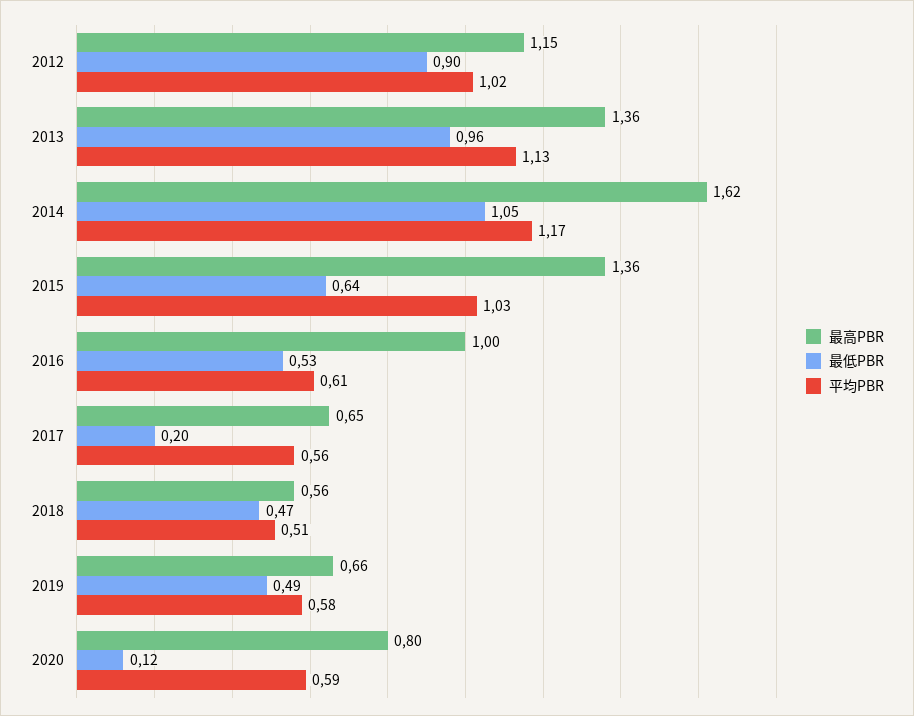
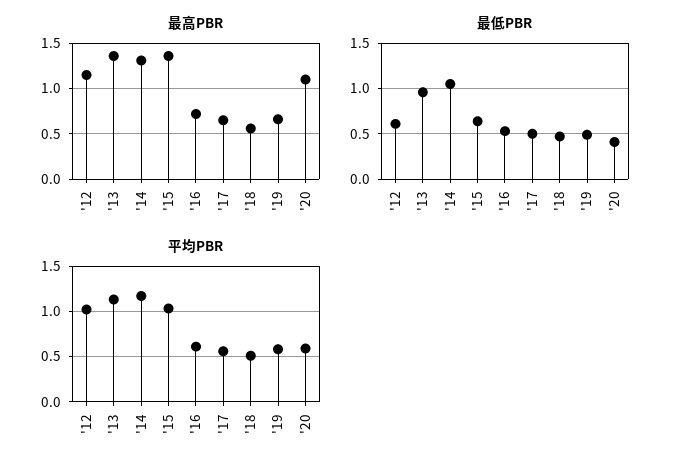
  {
    "最高PBR": {
      "2012": 1.15,
      "2013": 1.36,
-     "2014": 1.62,
+     "2014": 1.3,
      "2015": 1.36,
-     "2016": 1,
+     "2016": 0.7,
      "2017": 0.65,
      "2018": 0.56,
      "2019": 0.66,
-     "2020": 0.8
+     "2020": 1.1
    },
    "最低PBR": {
-     "2012": 0.9,
+     "2012": 0.6,
      "2013": 0.96,
      "2014": 1.05,
      "2015": 0.64,
      "2016": 0.53,
-     "2017": 0.2,
+     "2017": 0.5,
      "2018": 0.47,
      "2019": 0.49,
-     "2020": 0.12
+     "2020": 0.4
    },
    "平均PBR": {
      "2012": 1.02,
      "2013": 1.13,
      "2014": 1.17,
      "2015": 1.03,
      "2016": 0.61,
      "2017": 0.56,
      "2018": 0.51,
      "2019": 0.58,
      "2020": 0.59
    }
  }

